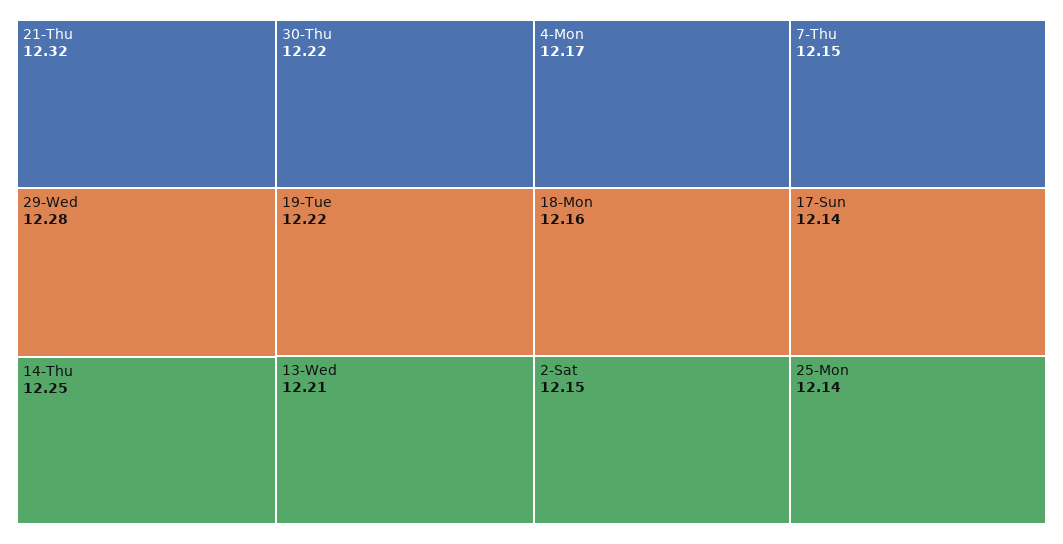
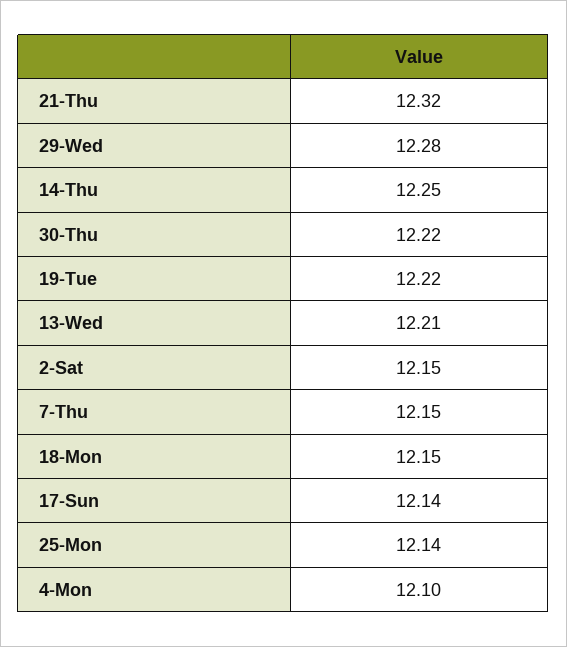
  {
    "21-Thu": 12.32,
    "29-Wed": 12.28,
    "14-Thu": 12.25,
    "30-Thu": 12.22,
    "19-Tue": 12.22,
    "13-Wed": 12.21,
-   "4-Mon": 12.17,
+   "4-Mon": 12.1,
-   "18-Mon": 12.16,
+   "18-Mon": 12.15,
    "2-Sat": 12.15,
    "7-Thu": 12.15,
    "17-Sun": 12.14,
    "25-Mon": 12.14
  }

